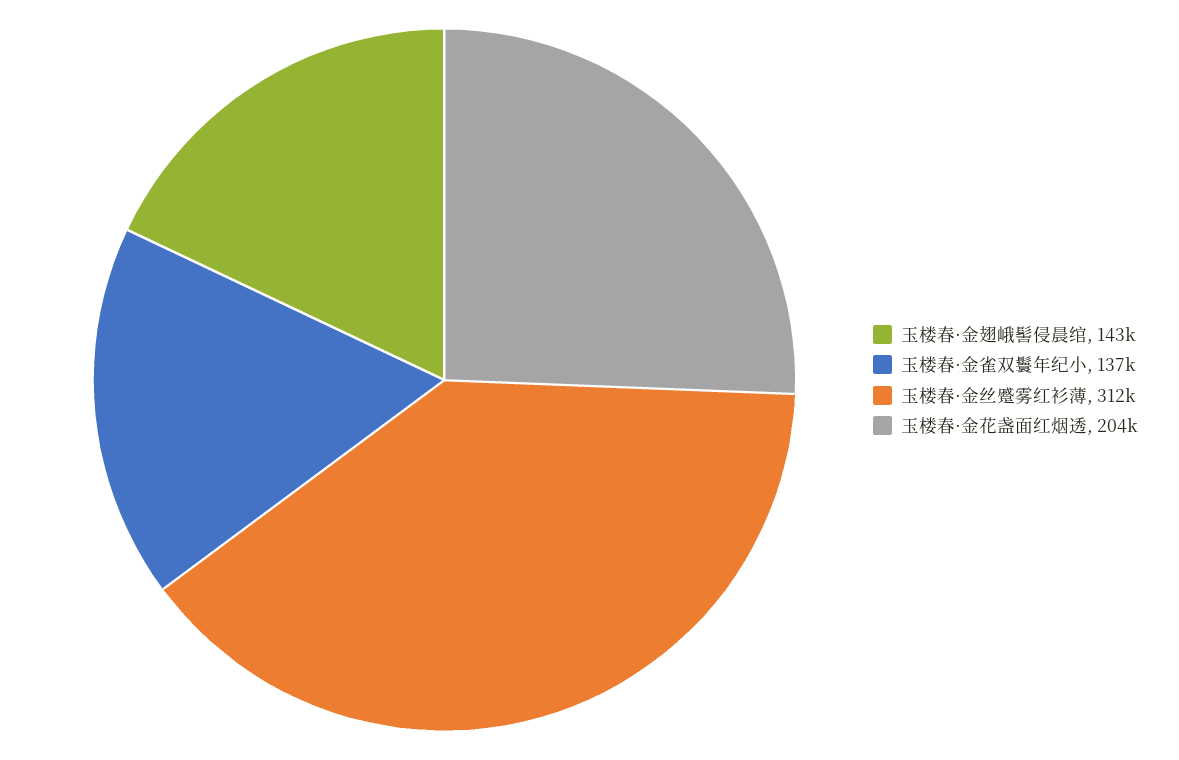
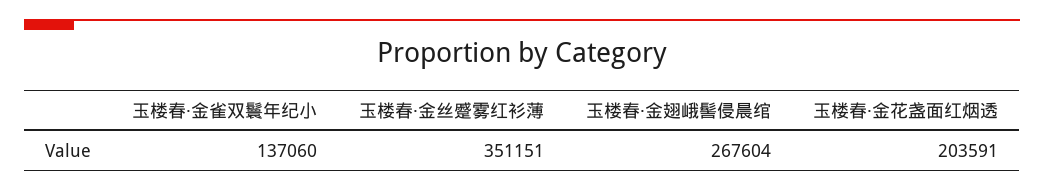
  {
-   "玉楼春·金翅峨髻侵晨绾": 143000,
+   "玉楼春·金翅峨髻侵晨绾": 267604,
    "玉楼春·金雀双鬟年纪小": 137060,
-   "玉楼春·金丝蹙雾红衫薄": 312000,
+   "玉楼春·金丝蹙雾红衫薄": 351151,
    "玉楼春·金花盏面红烟透": 203591
  }

